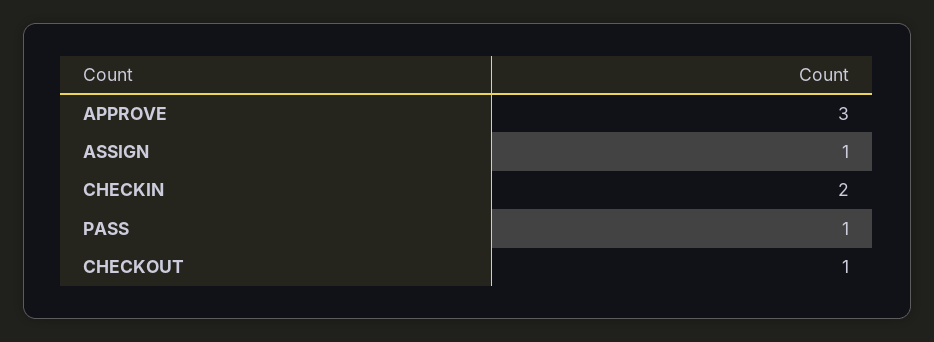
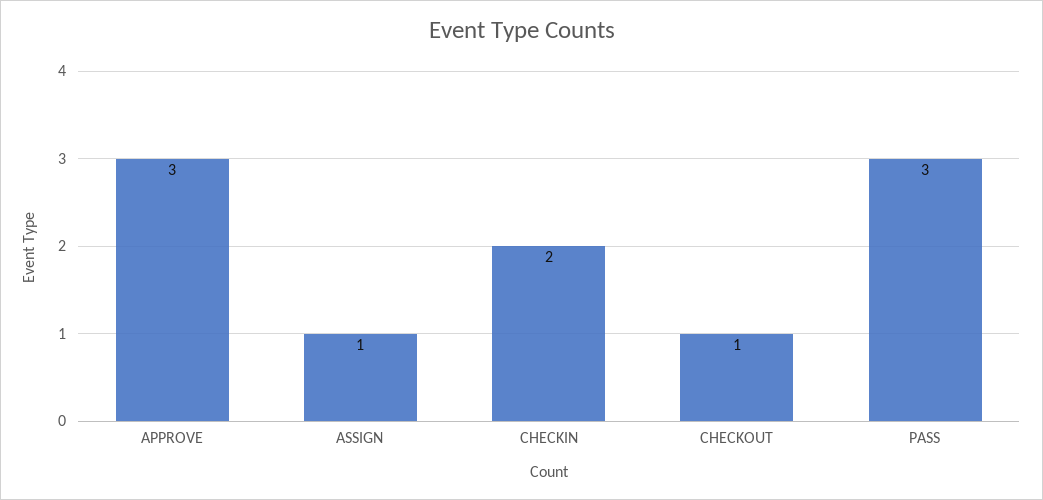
  {
    "APPROVE": 3,
    "ASSIGN": 1,
    "CHECKIN": 2,
-   "PASS": 1,
+   "PASS": 3,
    "CHECKOUT": 1
  }

